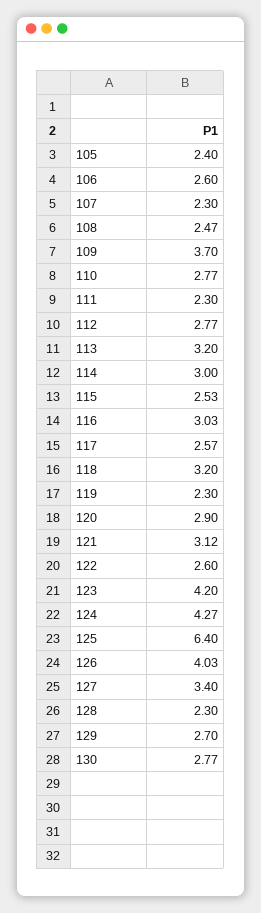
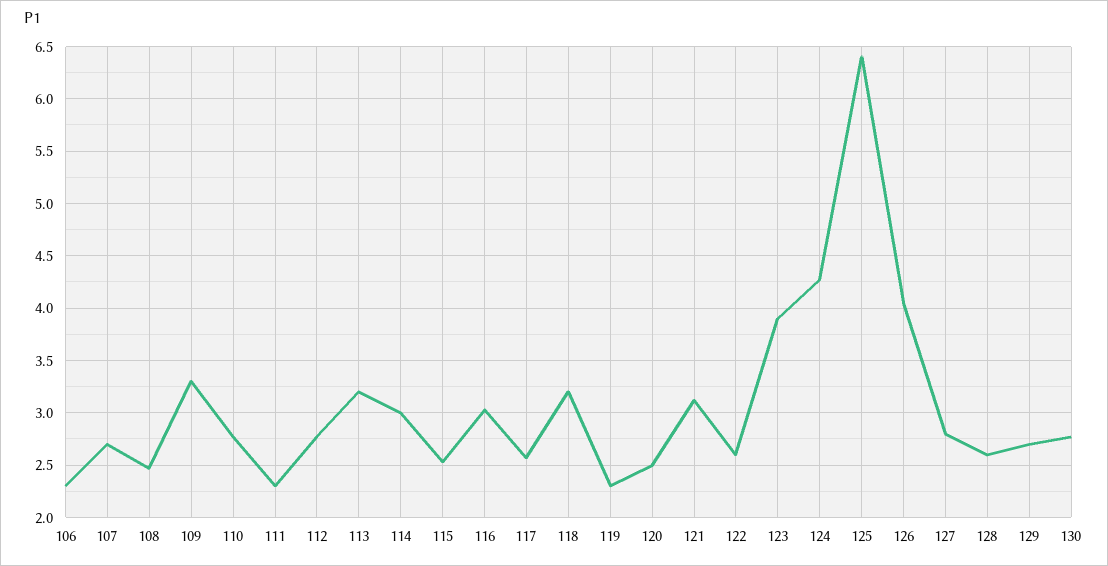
  {
-   "105": 2.4,
-   "106": 2.6,
+   "106": 2.3,
-   "107": 2.3,
+   "107": 2.7,
    "108": 2.47,
-   "109": 3.7,
+   "109": 3.3,
    "110": 2.77,
    "111": 2.3,
    "112": 2.77,
    "113": 3.2,
    "114": 3,
    "115": 2.53,
    "116": 3.03,
    "117": 2.57,
    "118": 3.2,
    "119": 2.3,
-   "120": 2.9,
+   "120": 2.5,
    "121": 3.12,
    "122": 2.6,
-   "123": 4.2,
+   "123": 3.9,
    "124": 4.27,
    "125": 6.4,
    "126": 4.03,
-   "127": 3.4,
+   "127": 2.8,
-   "128": 2.3,
+   "128": 2.6,
    "129": 2.7,
    "130": 2.77
  }

